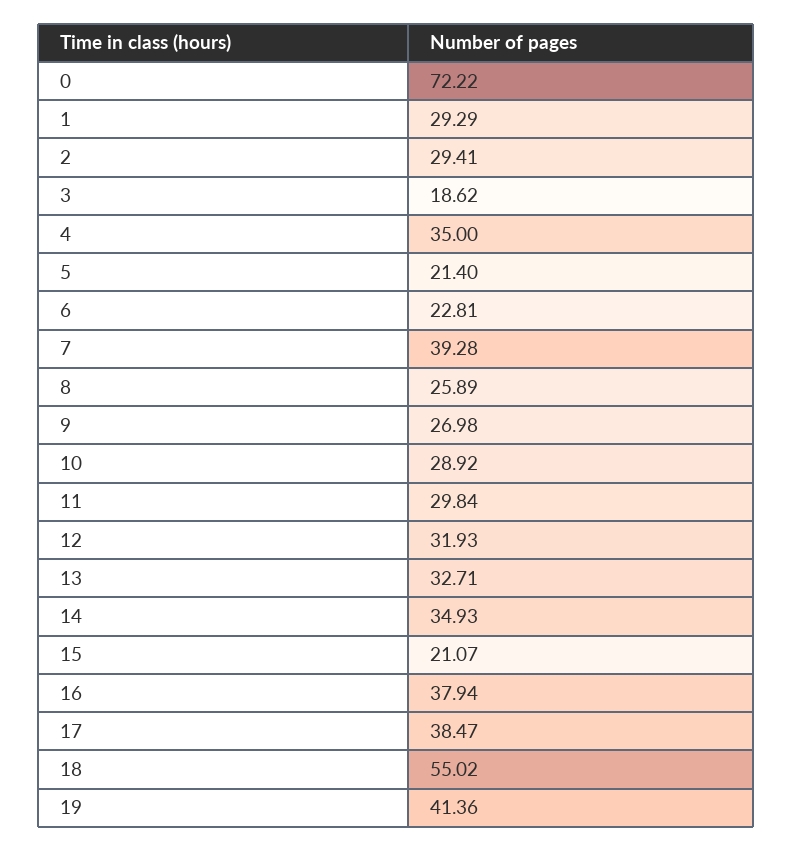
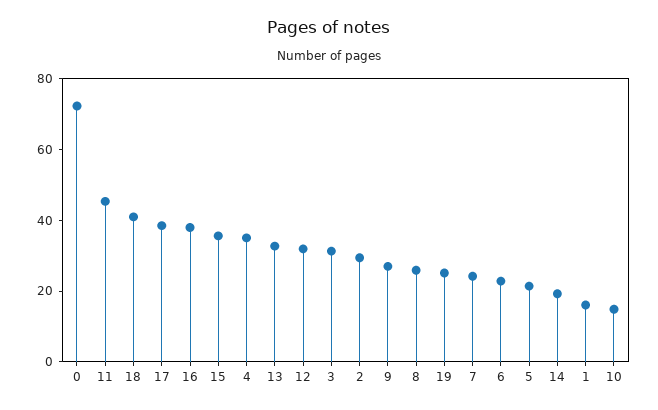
  {
    "0": 72.22,
-   "1": 29.29,
+   "1": 15,
    "2": 29.41,
-   "3": 18.62,
+   "3": 30,
    "4": 35,
    "5": 21.4,
    "6": 22.81,
-   "7": 39.28,
+   "7": 25,
    "8": 25.89,
    "9": 26.98,
-   "10": 28.92,
+   "10": 15,
-   "11": 29.84,
+   "11": 45,
    "12": 31.93,
    "13": 32.71,
-   "14": 34.93,
+   "14": 20,
-   "15": 21.07,
+   "15": 35,
    "16": 37.94,
    "17": 38.47,
-   "18": 55.02,
+   "18": 40,
-   "19": 41.36
+   "19": 25
  }

